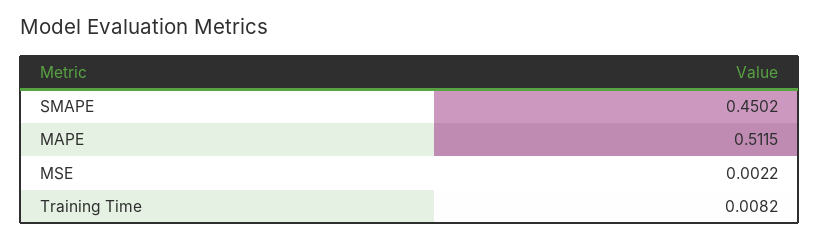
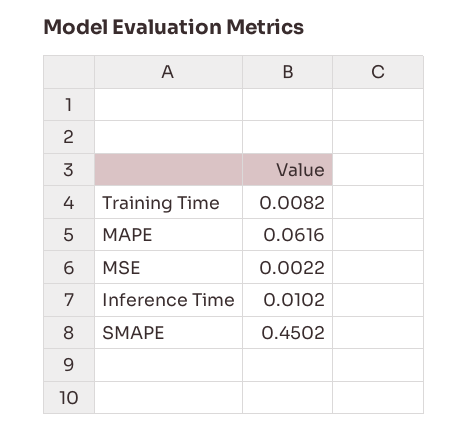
  {
    "SMAPE": 0.4502,
-   "MAPE": 0.5115,
+   "MAPE": 0.0616,
    "MSE": 0.0022,
-   "Training Time": 0.0082
+   "Training Time": 0.0082,
+   "Inference Time": 0.0102
  }

